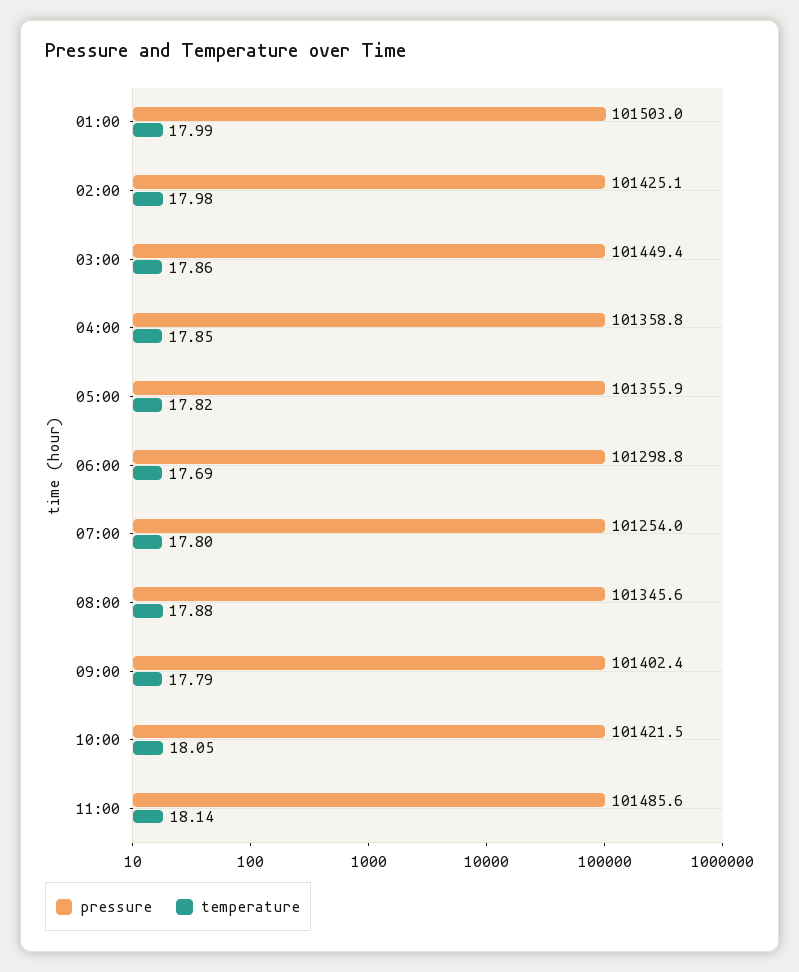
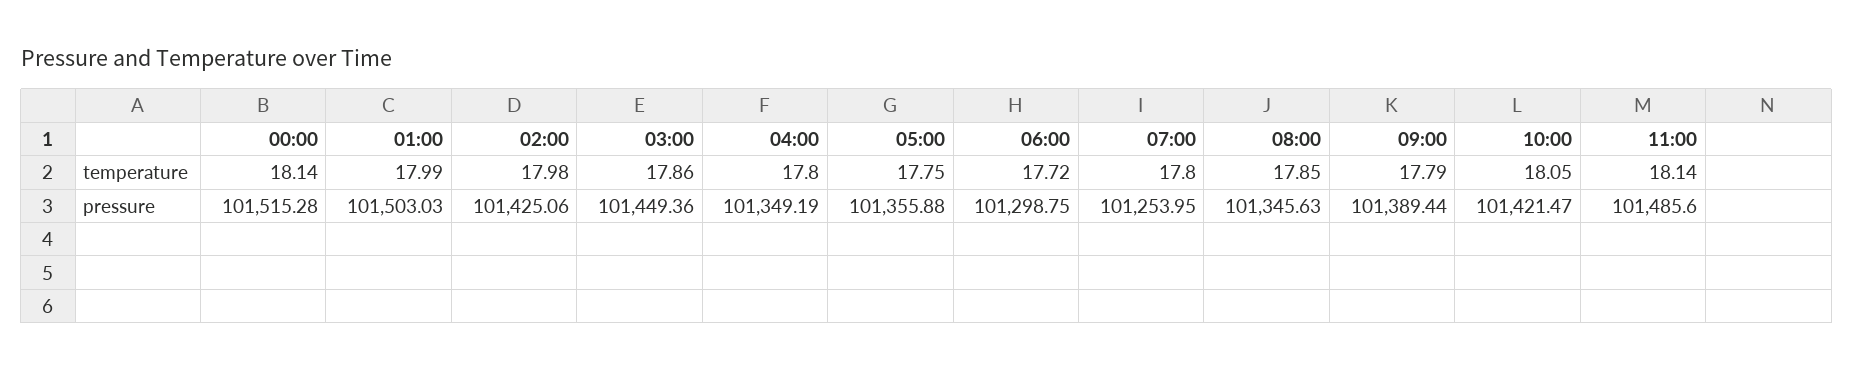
  {
    "pressure": {
      "01:00": 101503.03,
      "02:00": 101425.06,
      "03:00": 101449.36,
-     "04:00": 101358.8,
+     "04:00": 101349.19,
      "05:00": 101355.88,
      "06:00": 101298.75,
      "07:00": 101253.95,
      "08:00": 101345.63,
-     "09:00": 101402.4,
+     "09:00": 101389.44,
      "10:00": 101421.47,
-     "11:00": 101485.6
+     "11:00": 101485.6,
+     "00:00": 101515.28
    },
    "temperature": {
      "01:00": 17.99,
      "02:00": 17.98,
      "03:00": 17.86,
-     "04:00": 17.85,
+     "04:00": 17.8,
-     "05:00": 17.82,
+     "05:00": 17.75,
-     "06:00": 17.69,
+     "06:00": 17.72,
      "07:00": 17.8,
-     "08:00": 17.88,
+     "08:00": 17.85,
      "09:00": 17.79,
      "10:00": 18.05,
-     "11:00": 18.14
+     "11:00": 18.14,
+     "00:00": 18.14
    }
  }

